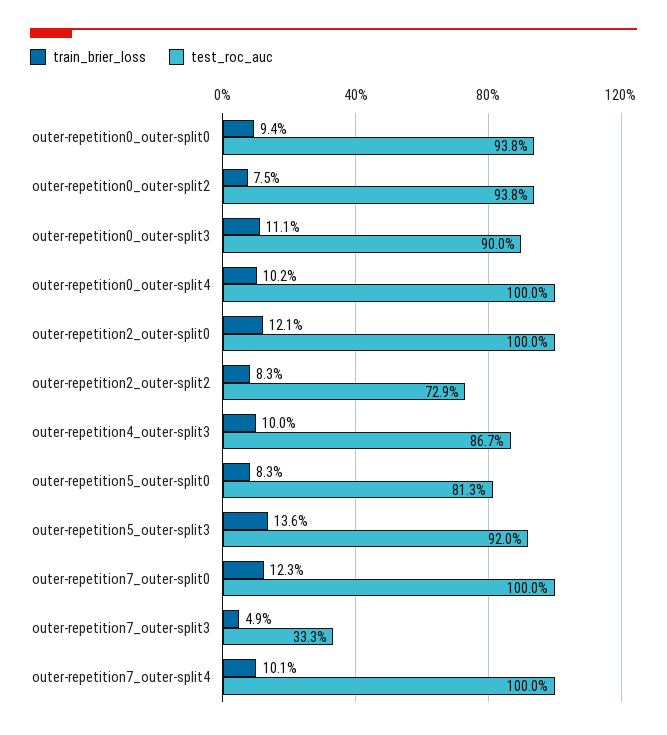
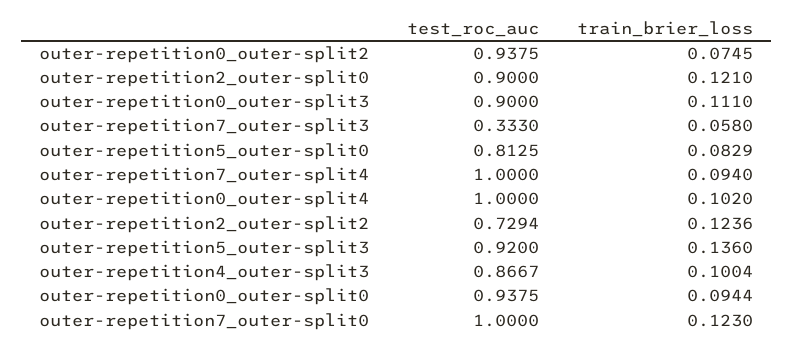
  {
    "train_brier_loss": {
      "outer-repetition0_outer-split0": 0.0944,
      "outer-repetition0_outer-split2": 0.0745,
      "outer-repetition0_outer-split3": 0.111,
      "outer-repetition0_outer-split4": 0.102,
      "outer-repetition2_outer-split0": 0.121,
-     "outer-repetition2_outer-split2": 0.083,
+     "outer-repetition2_outer-split2": 0.1236,
      "outer-repetition4_outer-split3": 0.1004,
      "outer-repetition5_outer-split0": 0.0829,
      "outer-repetition5_outer-split3": 0.136,
      "outer-repetition7_outer-split0": 0.123,
-     "outer-repetition7_outer-split3": 0.049,
+     "outer-repetition7_outer-split3": 0.058,
-     "outer-repetition7_outer-split4": 0.101
+     "outer-repetition7_outer-split4": 0.094
    },
    "test_roc_auc": {
      "outer-repetition0_outer-split0": 0.9375,
      "outer-repetition0_outer-split2": 0.9375,
      "outer-repetition0_outer-split3": 0.9,
      "outer-repetition0_outer-split4": 1,
-     "outer-repetition2_outer-split0": 1,
+     "outer-repetition2_outer-split0": 0.9,
      "outer-repetition2_outer-split2": 0.7294,
      "outer-repetition4_outer-split3": 0.8667,
      "outer-repetition5_outer-split0": 0.8125,
      "outer-repetition5_outer-split3": 0.92,
      "outer-repetition7_outer-split0": 1,
      "outer-repetition7_outer-split3": 0.333,
      "outer-repetition7_outer-split4": 1
    }
  }

